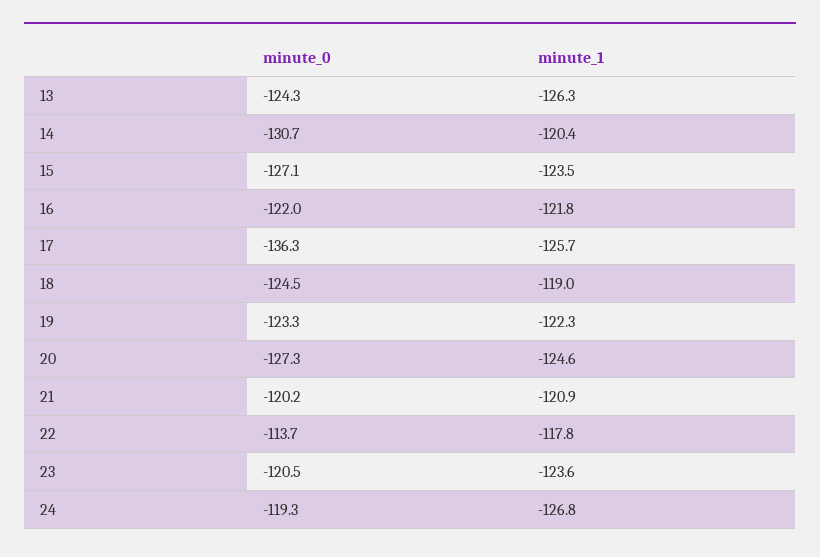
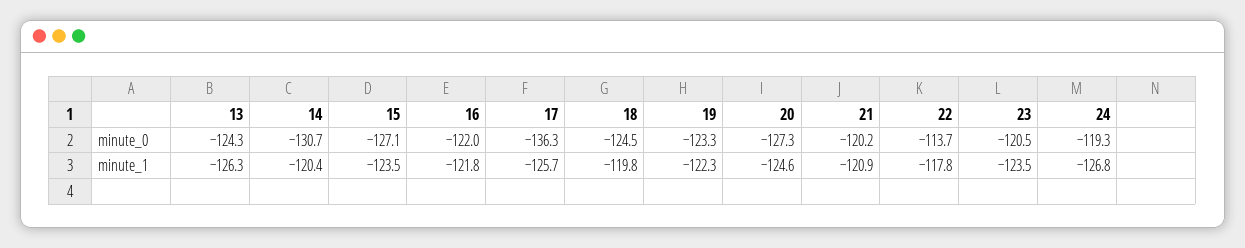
  {
    "minute_0": {
      "13": -124.3,
      "14": -130.7,
      "15": -127.1,
      "16": -122,
      "17": -136.3,
      "18": -124.5,
      "19": -123.3,
      "20": -127.3,
      "21": -120.2,
      "22": -113.7,
      "23": -120.5,
      "24": -119.3
    },
    "minute_1": {
      "13": -126.3,
      "14": -120.4,
      "15": -123.5,
      "16": -121.8,
      "17": -125.7,
-     "18": -119,
+     "18": -119.8,
      "19": -122.3,
      "20": -124.6,
      "21": -120.9,
      "22": -117.8,
-     "23": -123.6,
+     "23": -123.5,
      "24": -126.8
    }
  }

